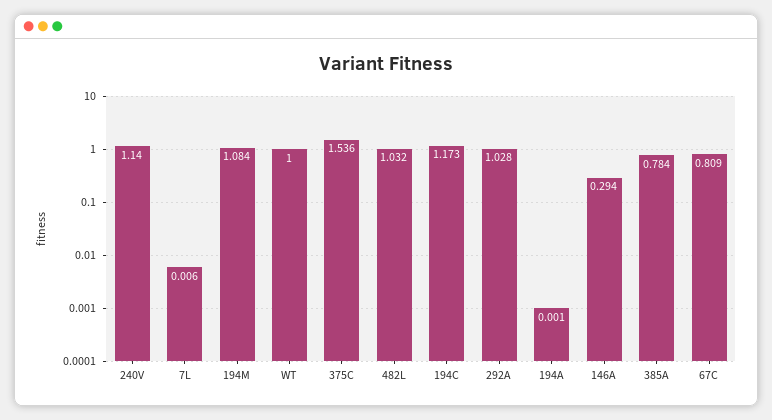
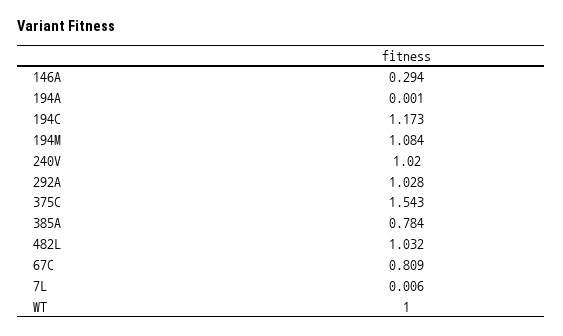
  {
-   "240V": 1.14,
+   "240V": 1.02,
    "7L": 0.006,
    "194M": 1.084,
    "WT": 1,
-   "375C": 1.536,
+   "375C": 1.543,
    "482L": 1.032,
    "194C": 1.173,
    "292A": 1.028,
    "194A": 0.001,
    "146A": 0.294,
    "385A": 0.784,
    "67C": 0.809
  }

